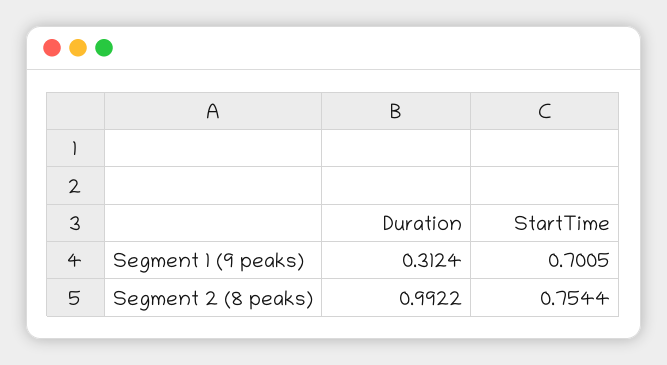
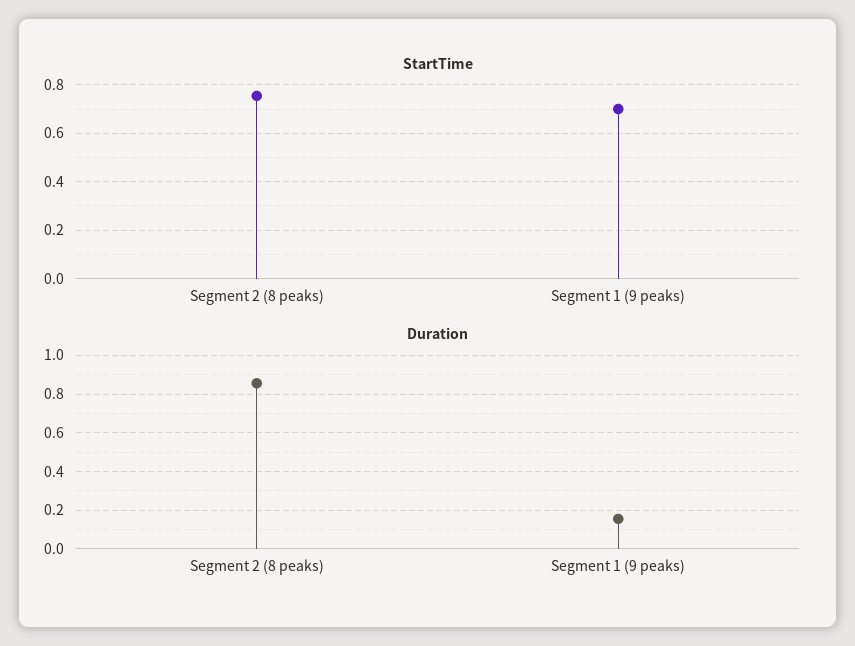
  {
    "Duration": {
-     "Segment 1 (9 peaks)": 0.3124,
+     "Segment 1 (9 peaks)": 0.15,
-     "Segment 2 (8 peaks)": 0.9922
+     "Segment 2 (8 peaks)": 0.85
    },
    "StartTime": {
      "Segment 1 (9 peaks)": 0.7005,
      "Segment 2 (8 peaks)": 0.7544
    }
  }

